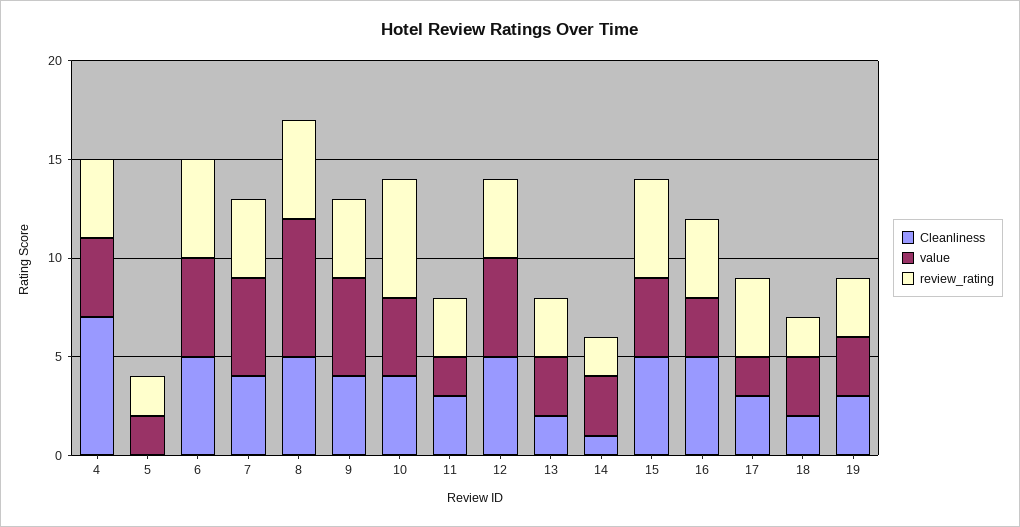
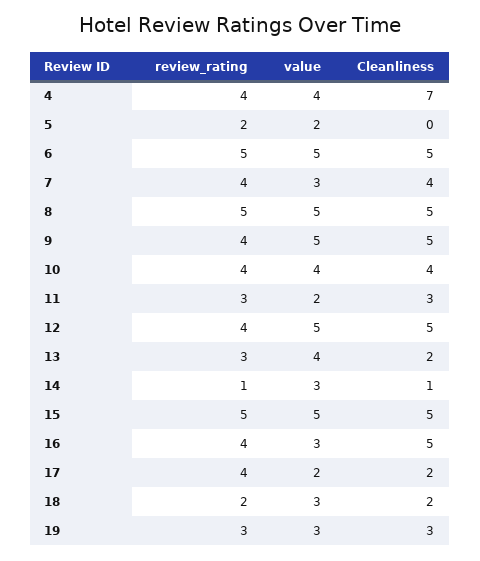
  {
    "Cleanliness": {
      "4": 7,
      "5": 0,
      "6": 5,
      "7": 4,
      "8": 5,
-     "9": 4,
+     "9": 5,
      "10": 4,
      "11": 3,
      "12": 5,
      "13": 2,
      "14": 1,
      "15": 5,
      "16": 5,
-     "17": 3,
+     "17": 2,
      "18": 2,
      "19": 3
    },
    "value": {
      "4": 4,
      "5": 2,
      "6": 5,
-     "7": 5,
+     "7": 3,
-     "8": 7,
+     "8": 5,
      "9": 5,
      "10": 4,
      "11": 2,
      "12": 5,
-     "13": 3,
+     "13": 4,
      "14": 3,
-     "15": 4,
+     "15": 5,
      "16": 3,
      "17": 2,
      "18": 3,
      "19": 3
    },
    "review_rating": {
      "4": 4,
      "5": 2,
      "6": 5,
      "7": 4,
      "8": 5,
      "9": 4,
-     "10": 6,
+     "10": 4,
      "11": 3,
      "12": 4,
      "13": 3,
-     "14": 2,
+     "14": 1,
      "15": 5,
      "16": 4,
      "17": 4,
      "18": 2,
      "19": 3
    }
  }

